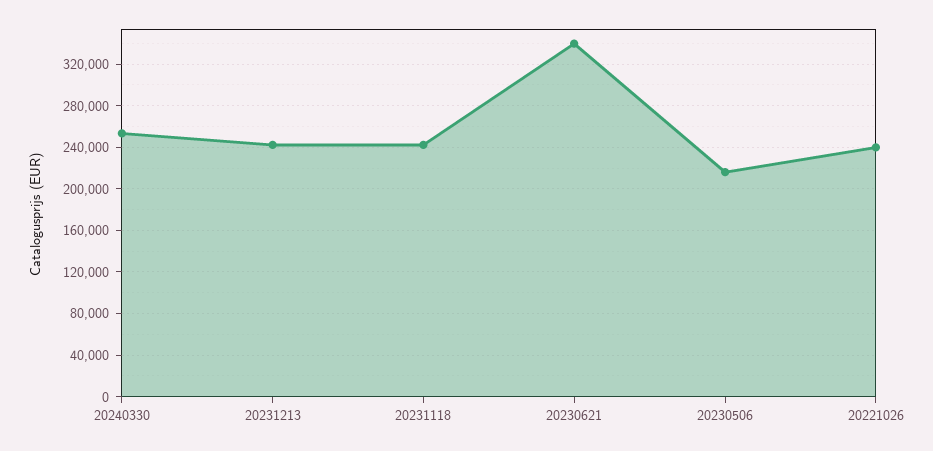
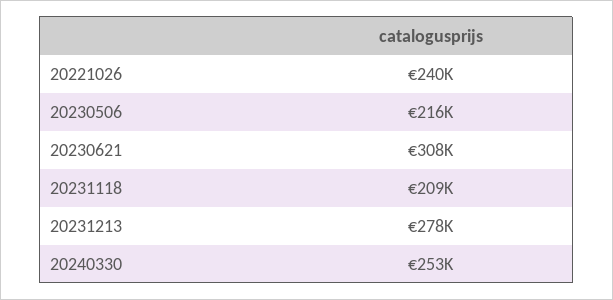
  {
    "20240330": 253000,
-   "20231213": 240000,
+   "20231213": 278000,
-   "20231118": 240000,
+   "20231118": 209000,
-   "20230621": 340000,
+   "20230621": 308000,
    "20230506": 216000,
    "20221026": 240000
  }

